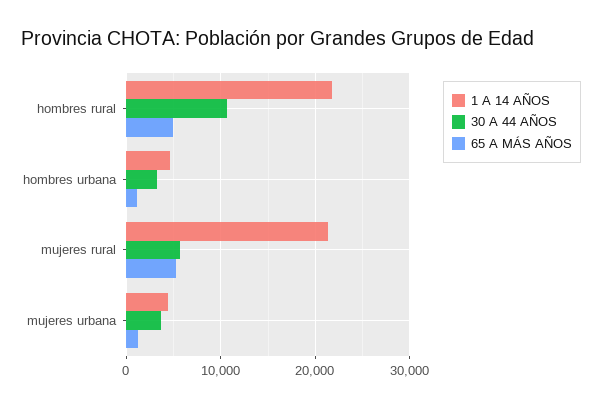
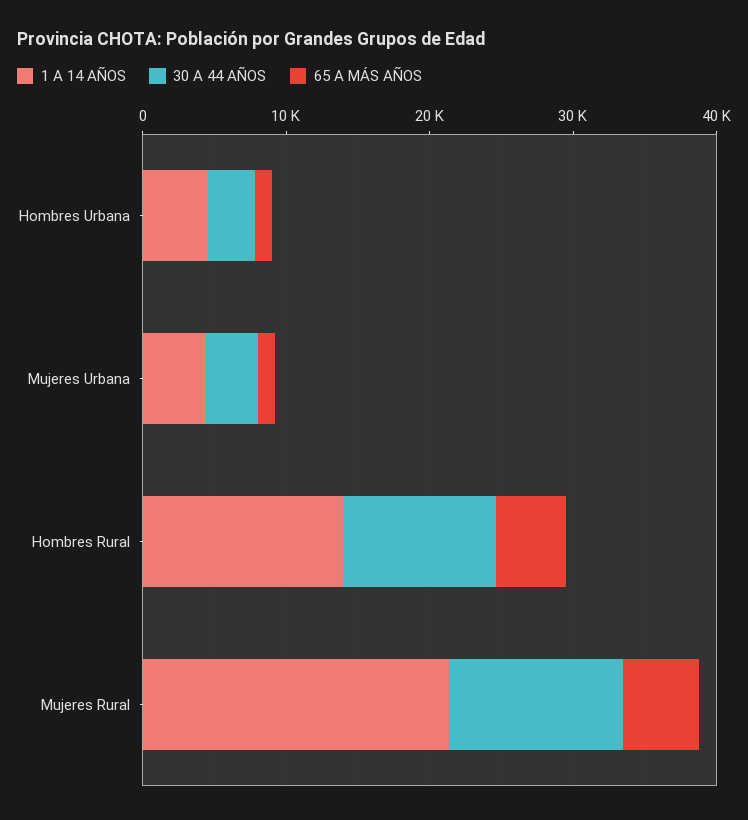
  {
    "1 A 14 AÑOS": {
-     "hombres rural": 22000,
+     "hombres rural": 14000,
      "hombres urbana": 5000,
      "mujeres rural": 21000,
      "mujeres urbana": 4000
    },
    "30 A 44 AÑOS": {
      "hombres rural": 11000,
      "hombres urbana": 3000,
-     "mujeres rural": 6000,
+     "mujeres rural": 12000,
      "mujeres urbana": 4000
    },
    "65 A MÁS AÑOS": {
      "hombres rural": 5000,
      "hombres urbana": 1000,
      "mujeres rural": 5000,
      "mujeres urbana": 1000
    }
  }

